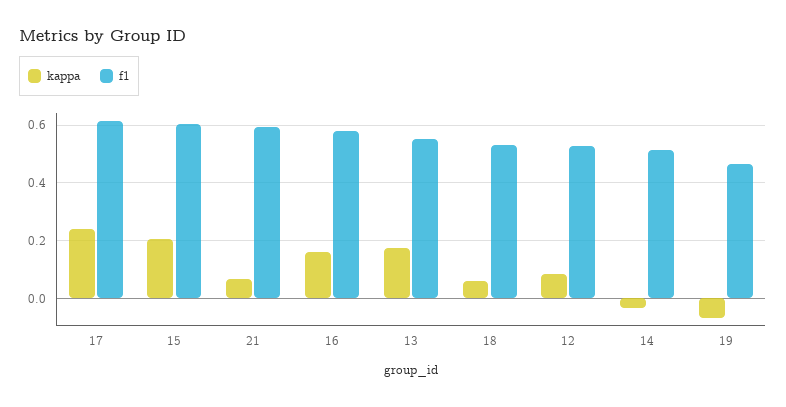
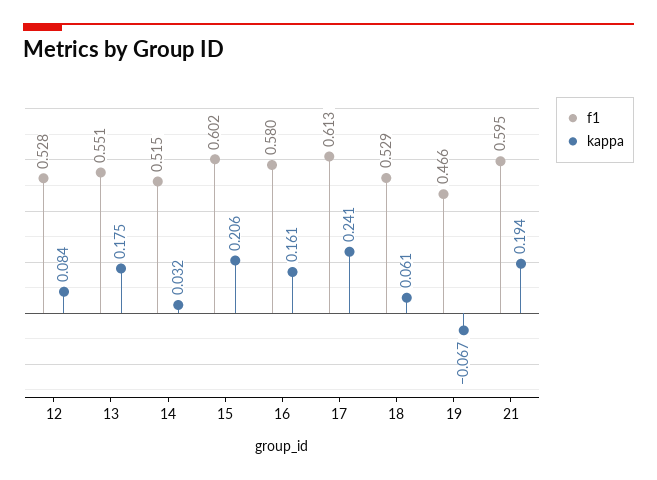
  {
    "kappa": {
      "17": 0.241,
      "15": 0.206,
-     "21": 0.075,
+     "21": 0.194,
      "16": 0.161,
      "13": 0.175,
      "18": 0.061,
      "12": 0.084,
-     "14": -0.025,
+     "14": 0.032,
      "19": -0.067
    },
    "f1": {
      "17": 0.613,
      "15": 0.602,
      "21": 0.595,
      "16": 0.58,
      "13": 0.551,
      "18": 0.529,
      "12": 0.528,
      "14": 0.515,
      "19": 0.466
    }
  }

